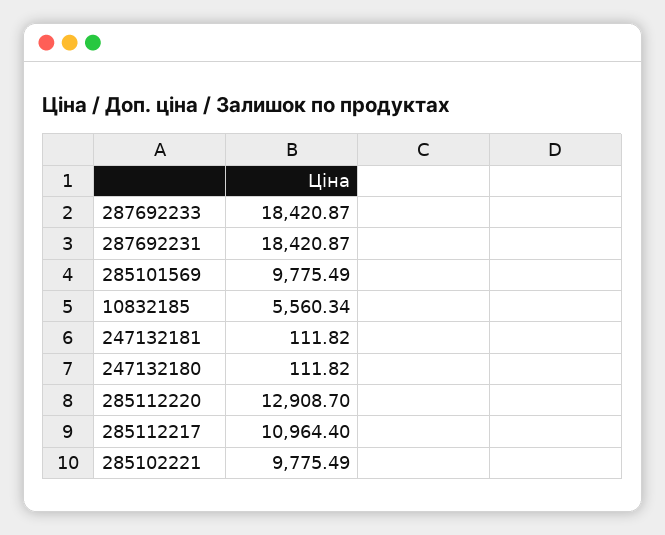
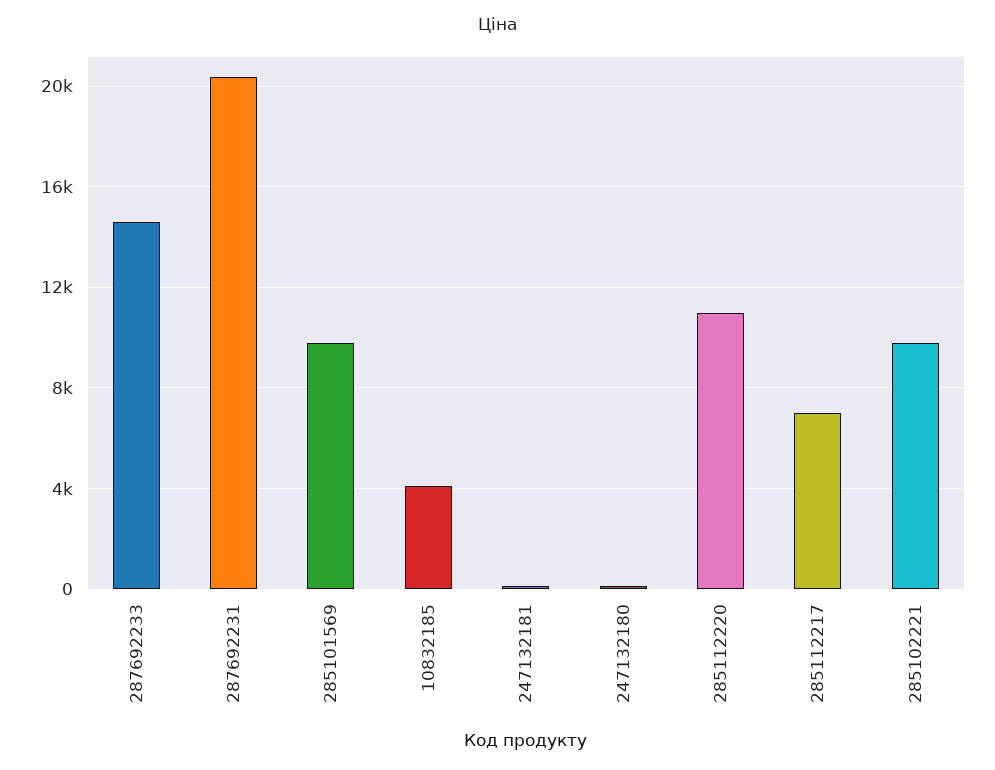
  {
-   "287692233": 18420.87,
+   "287692233": 14500,
-   "287692231": 18420.87,
+   "287692231": 20500,
    "285101569": 9775.49,
-   "10832185": 5560.34,
+   "10832185": 4000,
    "247132181": 111.82,
    "247132180": 111.82,
-   "285112220": 12908.7,
+   "285112220": 11000,
-   "285112217": 10964.4,
+   "285112217": 7000,
    "285102221": 9775.49
  }

